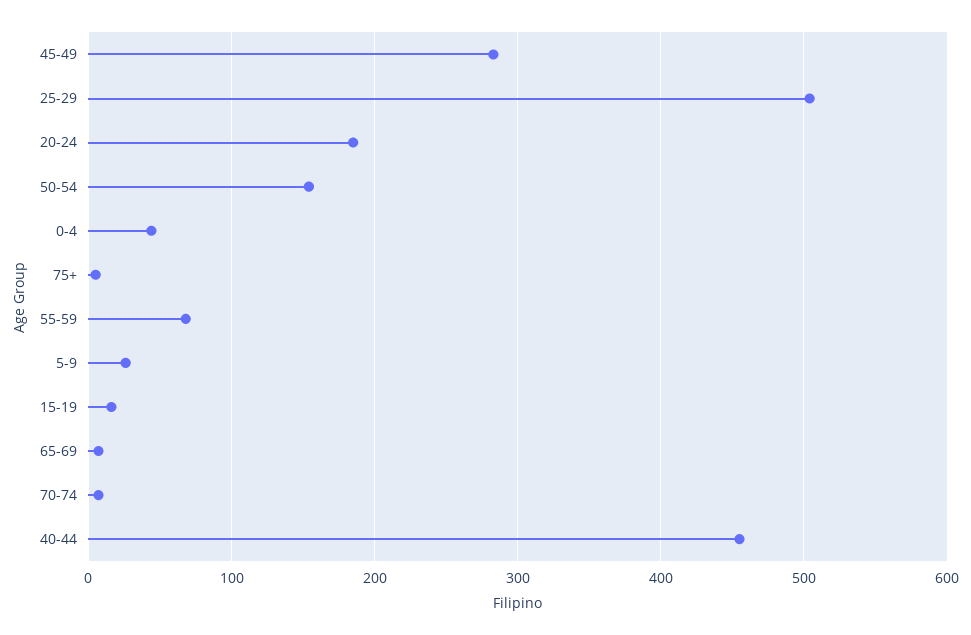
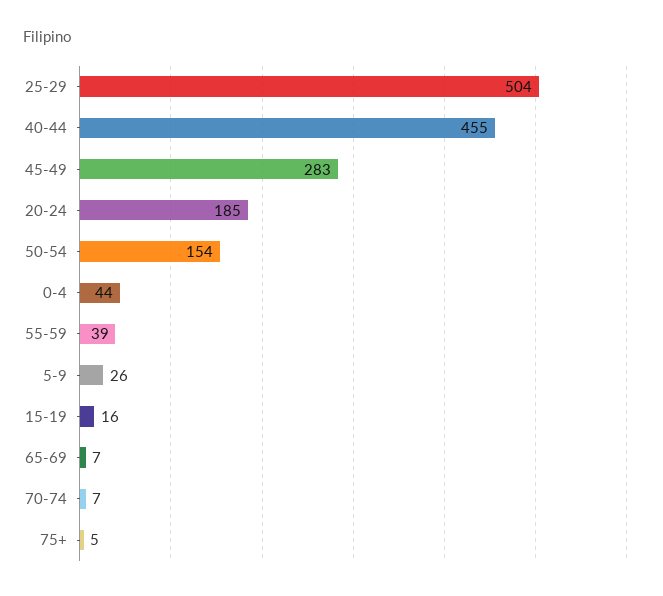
  {
    "45-49": 283,
    "25-29": 504,
    "20-24": 185,
    "50-54": 154,
    "0-4": 44,
    "75+": 5,
-   "55-59": 70,
+   "55-59": 39,
    "5-9": 26,
    "15-19": 16,
    "65-69": 7,
    "70-74": 7,
    "40-44": 455
  }

